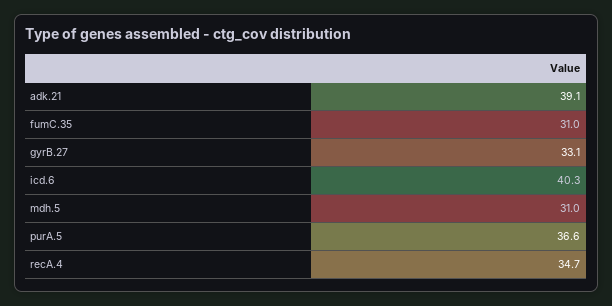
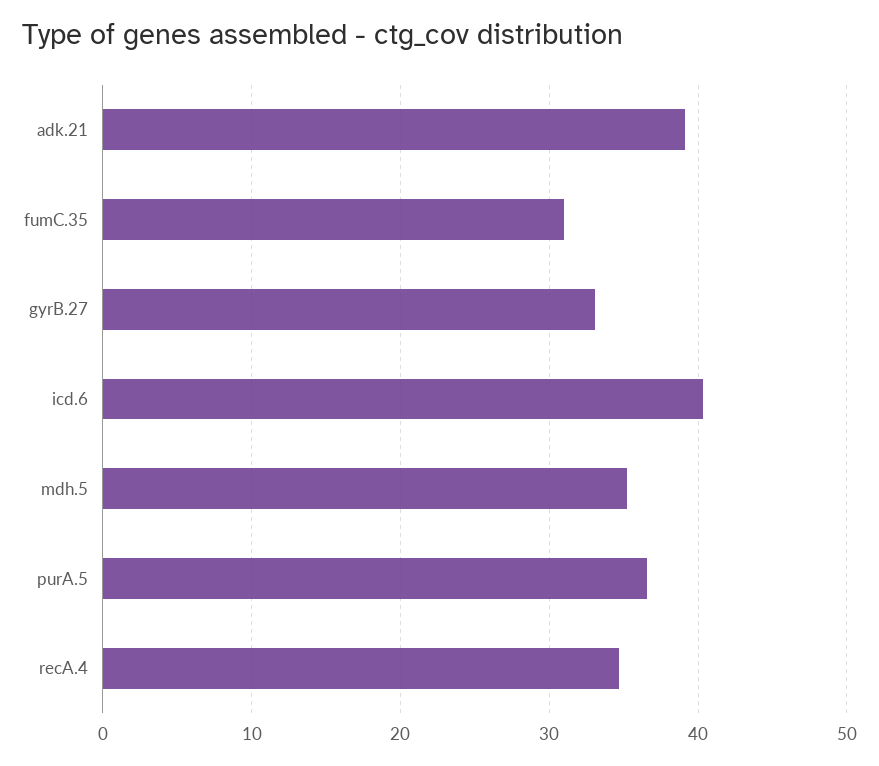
  {
    "adk.21": 39.1,
    "fumC.35": 31,
    "gyrB.27": 33.1,
    "icd.6": 40.3,
-   "mdh.5": 31,
+   "mdh.5": 35,
    "purA.5": 36.6,
    "recA.4": 34.7
  }

